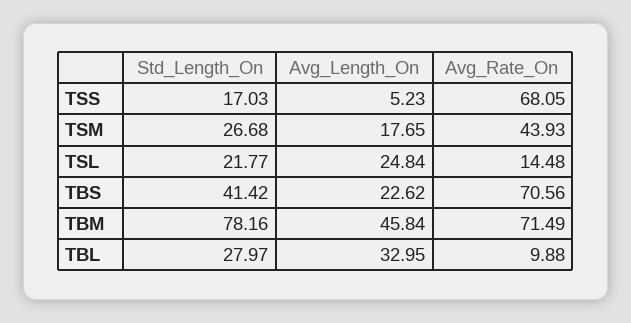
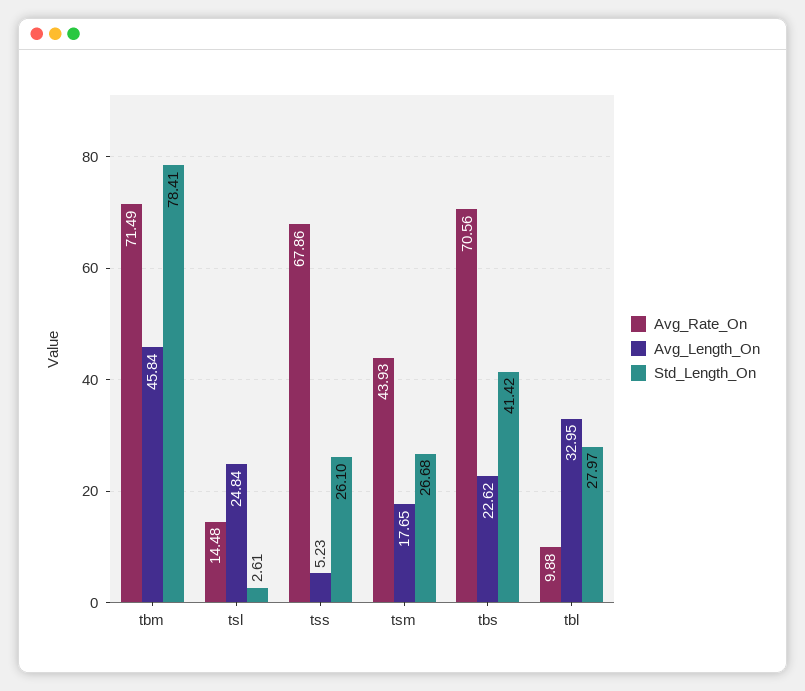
  {
    "Std_Length_On": {
-     "TSS": 17.03,
+     "TSS": 26.1,
      "TSM": 26.68,
-     "TSL": 21.77,
+     "TSL": 2.61,
      "TBS": 41.42,
-     "TBM": 78.16,
+     "TBM": 78.41,
      "TBL": 27.97
    },
    "Avg_Length_On": {
      "TSS": 5.23,
      "TSM": 17.65,
      "TSL": 24.84,
      "TBS": 22.62,
      "TBM": 45.84,
      "TBL": 32.95
    },
    "Avg_Rate_On": {
-     "TSS": 68.05,
+     "TSS": 67.86,
      "TSM": 43.93,
      "TSL": 14.48,
      "TBS": 70.56,
      "TBM": 71.49,
      "TBL": 9.88
    }
  }

